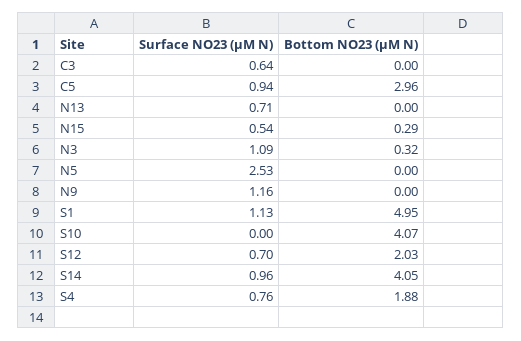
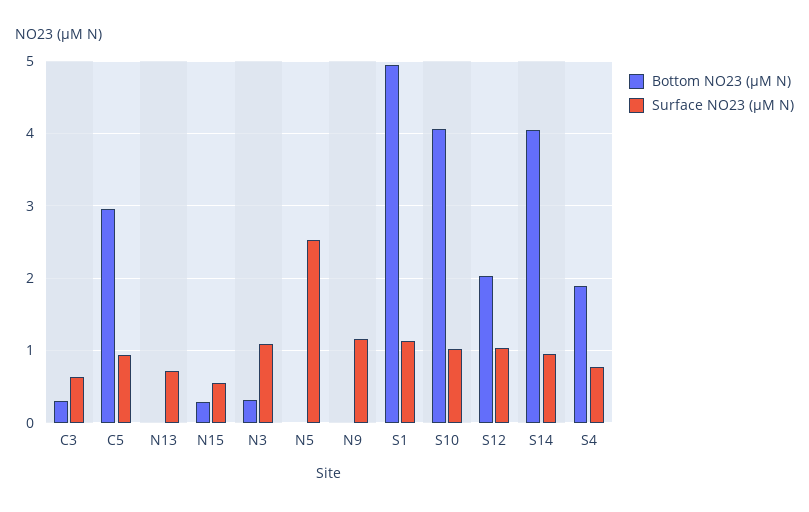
  {
    "Surface NO23 (µM N)": {
      "C3": 0.64,
      "C5": 0.94,
      "N13": 0.71,
      "N15": 0.54,
      "N3": 1.09,
      "N5": 2.53,
      "N9": 1.16,
      "S1": 1.13,
-     "S10": 0,
+     "S10": 1,
-     "S12": 0.7,
+     "S12": 1,
      "S14": 0.96,
      "S4": 0.76
    },
    "Bottom NO23 (µM N)": {
-     "C3": 0,
+     "C3": 0.3,
      "C5": 2.96,
      "N13": 0,
      "N15": 0.29,
      "N3": 0.32,
      "N5": 0,
      "N9": 0,
      "S1": 4.95,
      "S10": 4.07,
      "S12": 2.03,
      "S14": 4.05,
      "S4": 1.88
    }
  }

